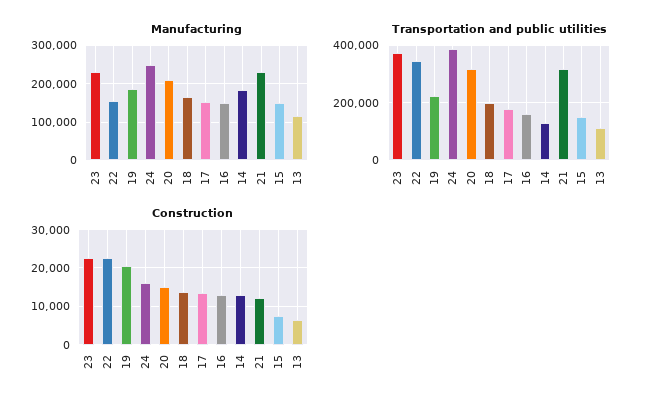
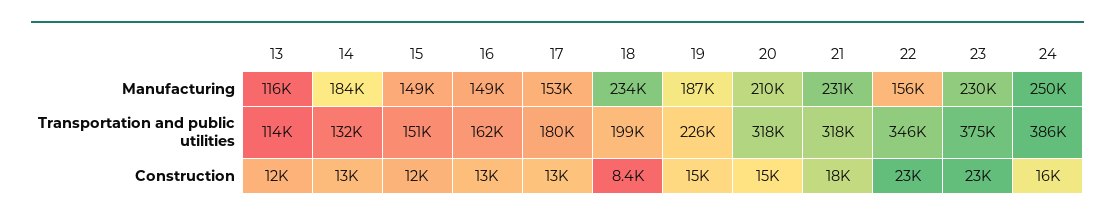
  {
    "Manufacturing": {
      "23": 230000,
      "22": 156000,
      "19": 187000,
      "24": 250000,
      "20": 210000,
-     "18": 160000,
+     "18": 234000,
      "17": 153000,
      "16": 149000,
      "14": 184000,
      "21": 231000,
      "15": 149000,
      "13": 116000
    },
    "Transportation and public utilities": {
      "23": 375000,
      "22": 346000,
      "19": 226000,
      "24": 386000,
      "20": 318000,
      "18": 199000,
      "17": 180000,
      "16": 162000,
      "14": 132000,
      "21": 318000,
      "15": 151000,
      "13": 114000
    },
    "Construction": {
      "23": 23000,
      "22": 23000,
-     "19": 20000,
+     "19": 15000,
      "24": 16000,
      "20": 15000,
-     "18": 14000,
+     "18": 8400,
      "17": 13000,
      "16": 13000,
      "14": 13000,
-     "21": 12000,
+     "21": 18000,
-     "15": 8000,
+     "15": 12000,
-     "13": 6000
+     "13": 12000
    }
  }

